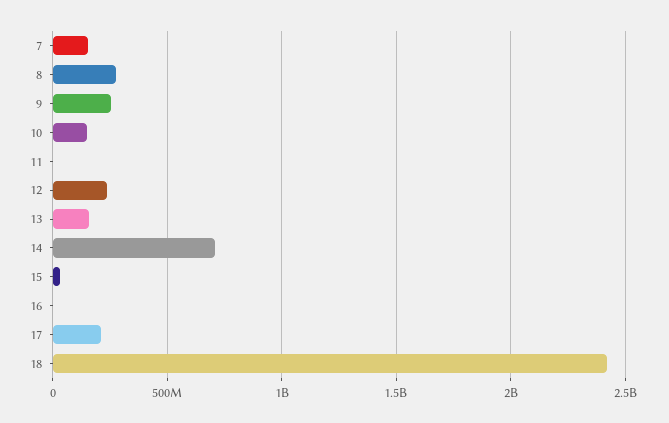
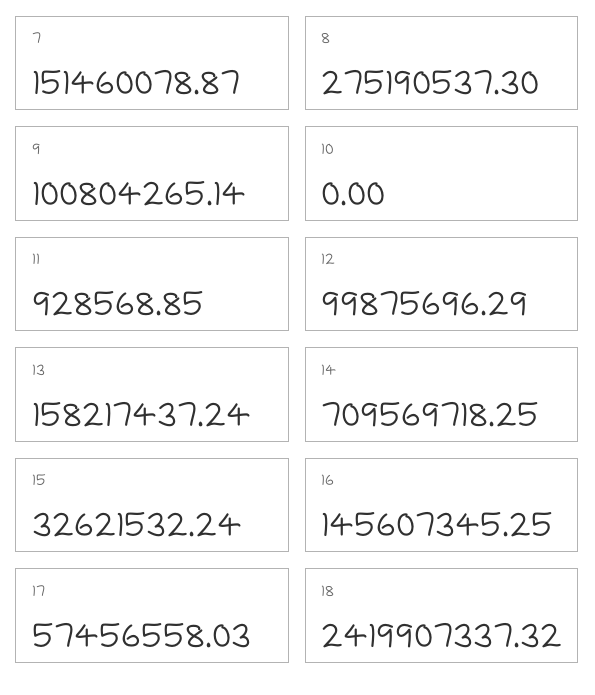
  {
    "7": 151460078.87,
    "8": 275190537.3,
-   "9": 250000000,
+   "9": 100804265.14,
-   "10": 150000000,
+   "10": 0,
    "11": 928568.85,
-   "12": 250000000,
+   "12": 99875696.29,
    "13": 158217437.24,
    "14": 709569718.25,
    "15": 32621532.24,
-   "16": 0,
+   "16": 145607345.25,
-   "17": 200000000,
+   "17": 57456558.03,
    "18": 2419907337.32
  }

